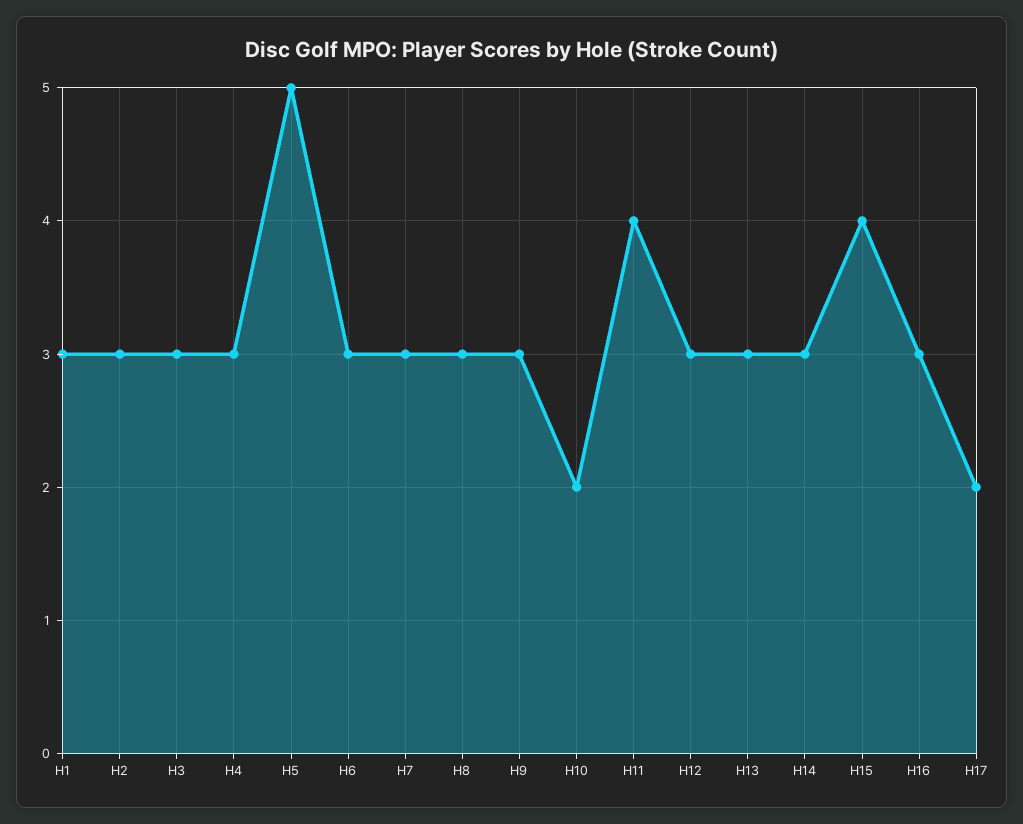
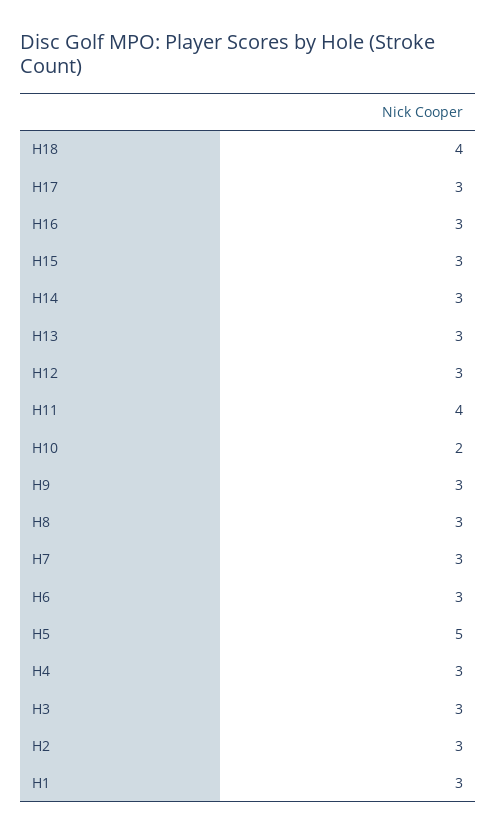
  {
    "H1": 3,
    "H2": 3,
    "H3": 3,
    "H4": 3,
    "H5": 5,
    "H6": 3,
    "H7": 3,
    "H8": 3,
    "H9": 3,
    "H10": 2,
    "H11": 4,
    "H12": 3,
    "H13": 3,
    "H14": 3,
-   "H15": 4,
+   "H15": 3,
    "H16": 3,
-   "H17": 2
+   "H17": 3,
+   "H18": 4
  }

